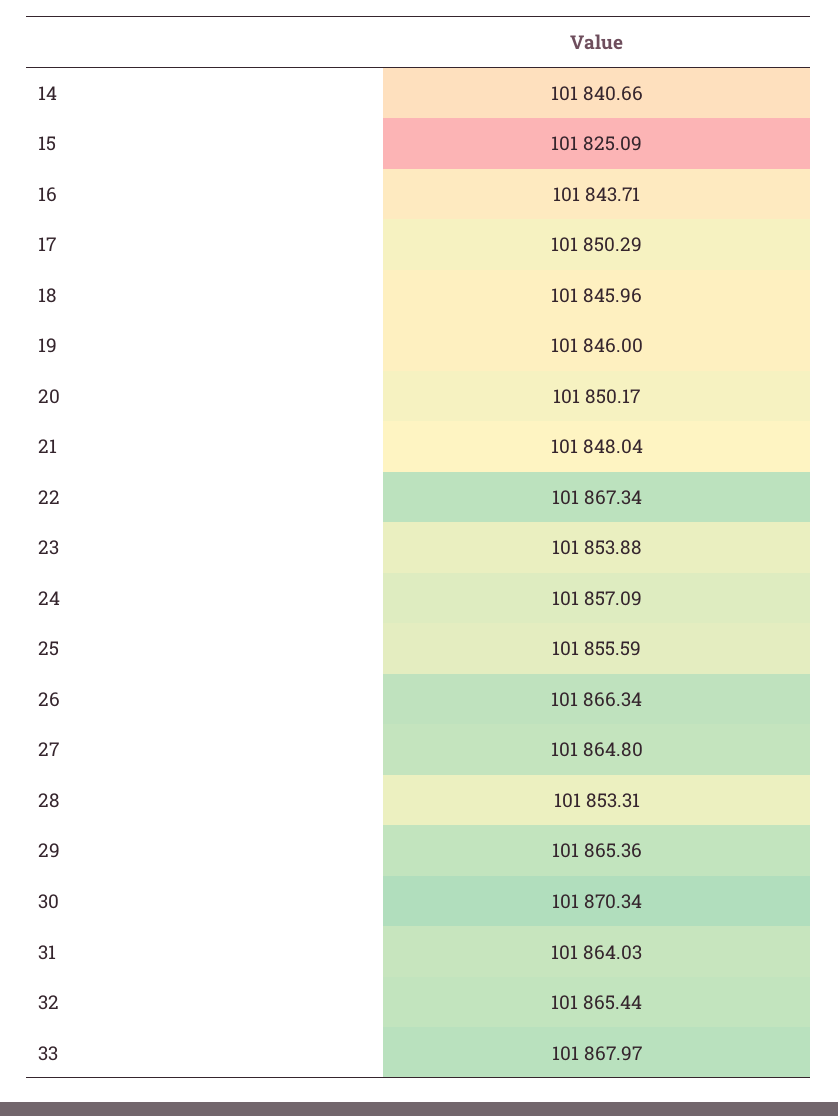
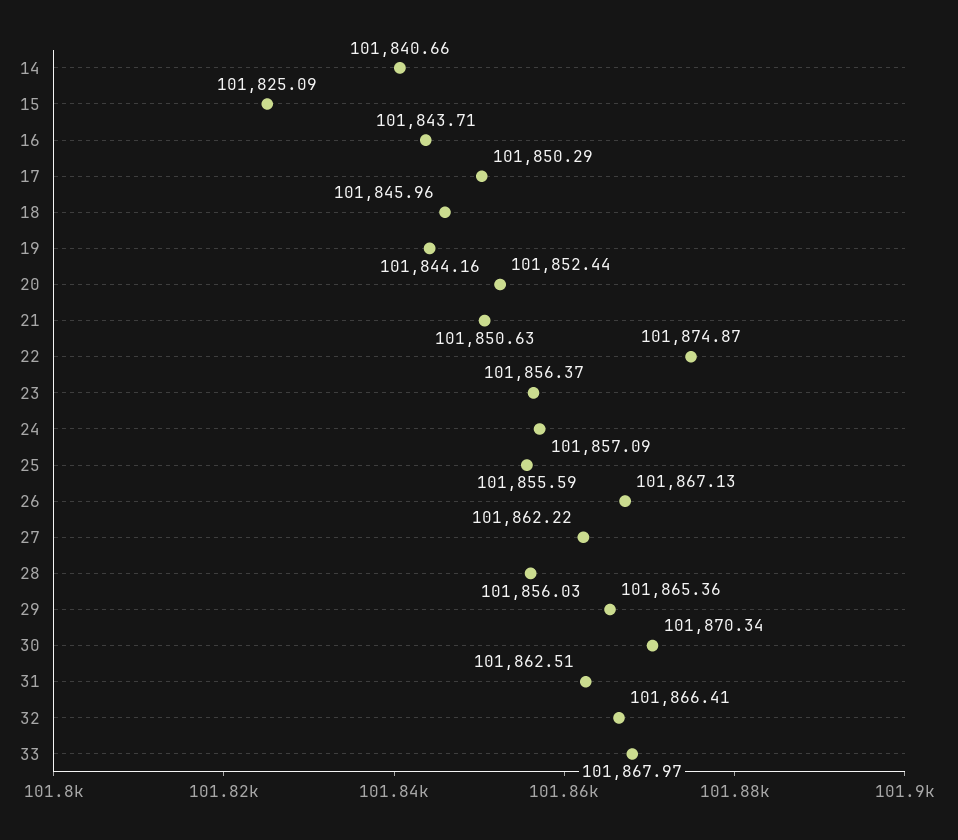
  {
    "14": 101840.66,
    "15": 101825.09,
    "16": 101843.71,
    "17": 101850.29,
    "18": 101845.96,
-   "19": 101846,
+   "19": 101844.16,
-   "20": 101850.17,
+   "20": 101852.44,
-   "21": 101848.04,
+   "21": 101850.63,
-   "22": 101867.34,
+   "22": 101874.87,
-   "23": 101853.88,
+   "23": 101856.37,
    "24": 101857.09,
    "25": 101855.59,
-   "26": 101866.34,
+   "26": 101867.13,
-   "27": 101864.8,
+   "27": 101862.22,
-   "28": 101853.31,
+   "28": 101856.03,
    "29": 101865.36,
    "30": 101870.34,
-   "31": 101864.03,
+   "31": 101862.51,
-   "32": 101865.44,
+   "32": 101866.41,
    "33": 101867.97
  }

